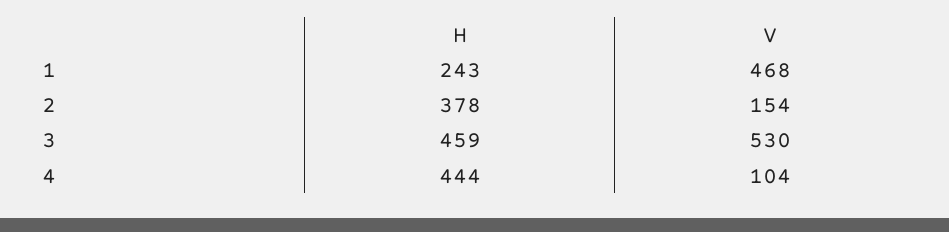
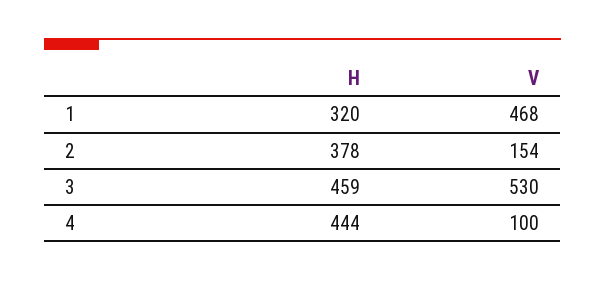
  {
    "H": {
-     "1": 243,
+     "1": 320,
      "2": 378,
      "3": 459,
      "4": 444
    },
    "V": {
      "1": 468,
      "2": 154,
      "3": 530,
-     "4": 104
+     "4": 100
    }
  }

